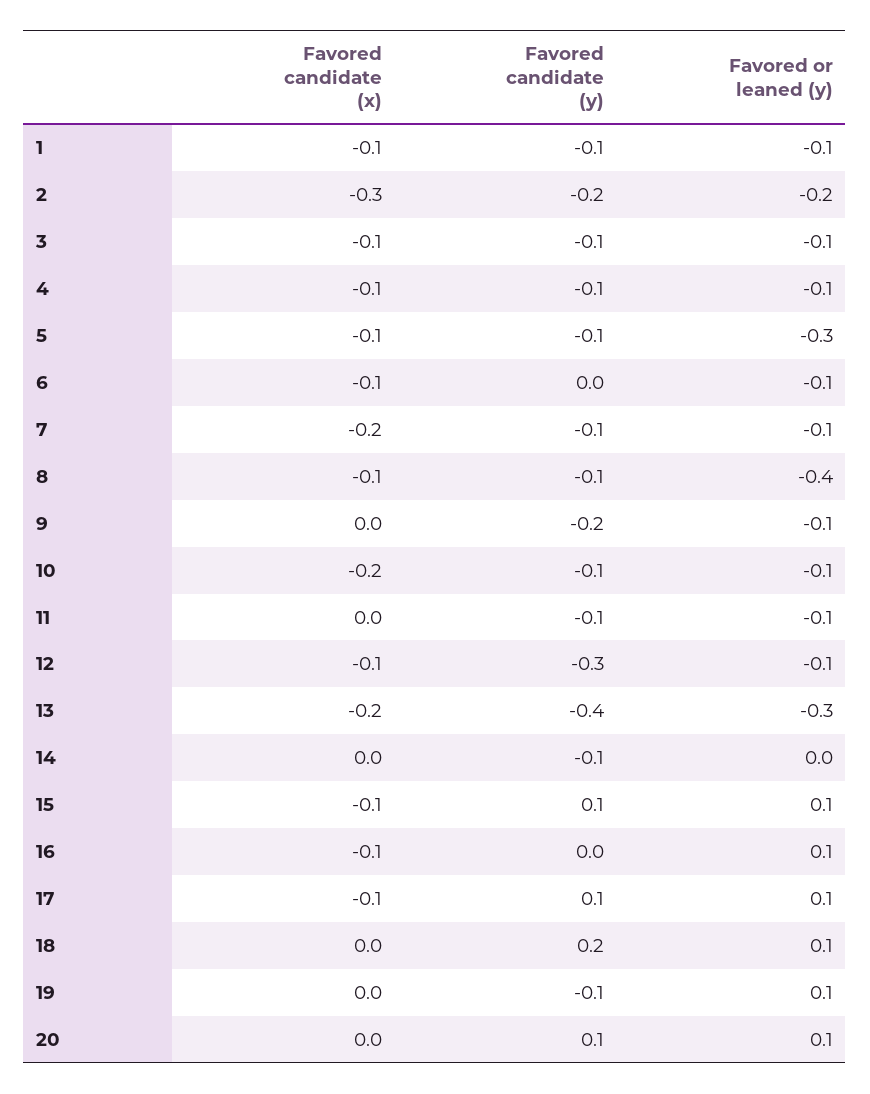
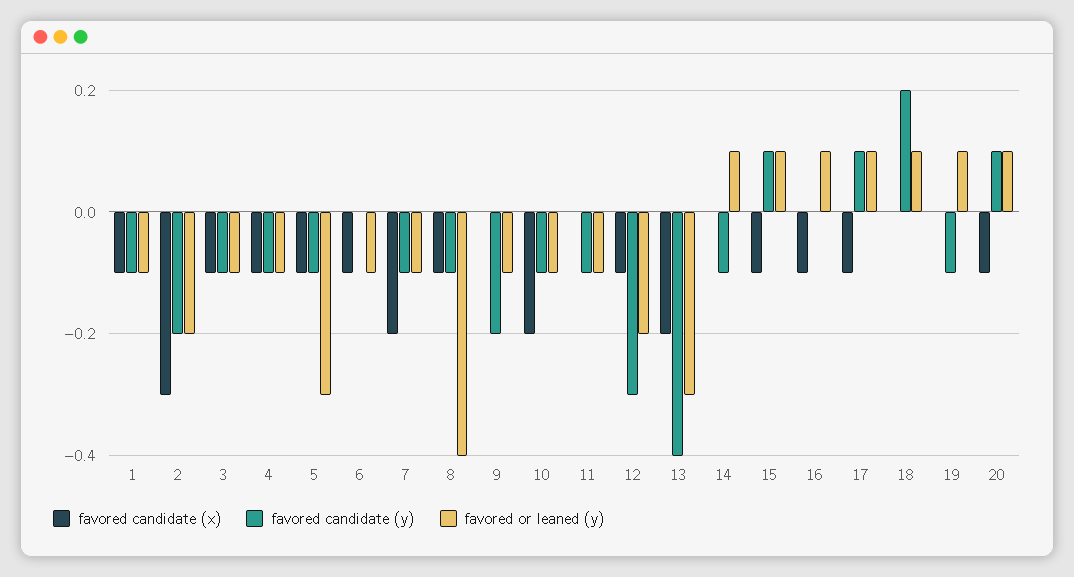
  {
    "Favored candidate (x)": {
      "1": -0.1,
      "2": -0.3,
      "3": -0.1,
      "4": -0.1,
      "5": -0.1,
      "6": -0.1,
      "7": -0.2,
      "8": -0.1,
      "9": 0,
      "10": -0.2,
      "11": 0,
      "12": -0.1,
      "13": -0.2,
      "14": 0,
      "15": -0.1,
      "16": -0.1,
      "17": -0.1,
      "18": 0,
      "19": 0,
-     "20": 0
+     "20": -0.1
    },
    "Favored candidate (y)": {
      "1": -0.1,
      "2": -0.2,
      "3": -0.1,
      "4": -0.1,
      "5": -0.1,
      "6": 0,
      "7": -0.1,
      "8": -0.1,
      "9": -0.2,
      "10": -0.1,
      "11": -0.1,
      "12": -0.3,
      "13": -0.4,
      "14": -0.1,
      "15": 0.1,
      "16": 0,
      "17": 0.1,
      "18": 0.2,
      "19": -0.1,
      "20": 0.1
    },
    "Favored or leaned (y)": {
      "1": -0.1,
      "2": -0.2,
      "3": -0.1,
      "4": -0.1,
      "5": -0.3,
      "6": -0.1,
      "7": -0.1,
      "8": -0.4,
      "9": -0.1,
      "10": -0.1,
      "11": -0.1,
-     "12": -0.1,
+     "12": -0.2,
      "13": -0.3,
-     "14": 0,
+     "14": 0.1,
      "15": 0.1,
      "16": 0.1,
      "17": 0.1,
      "18": 0.1,
      "19": 0.1,
      "20": 0.1
    }
  }

